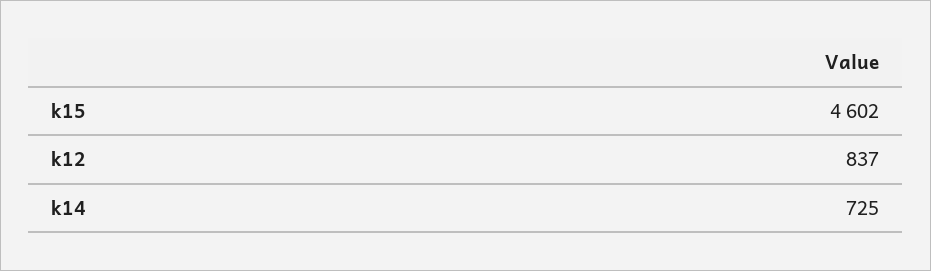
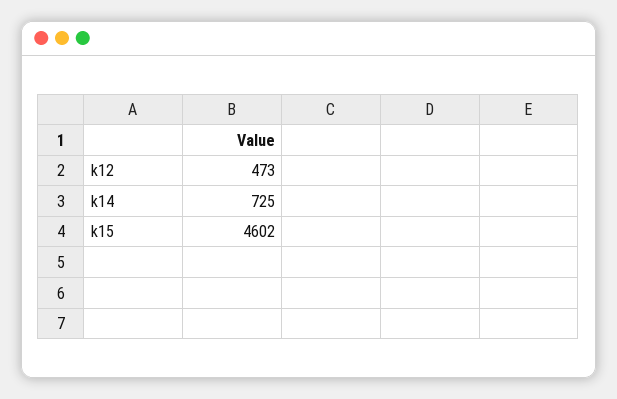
  {
    "k15": 4602,
-   "k12": 837,
+   "k12": 473,
    "k14": 725
  }

